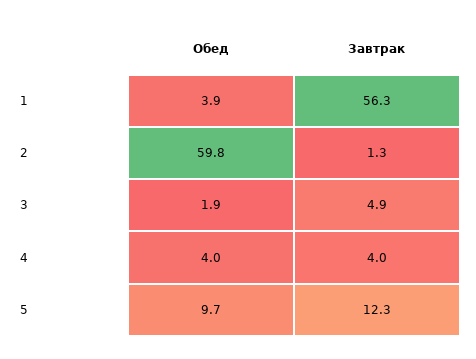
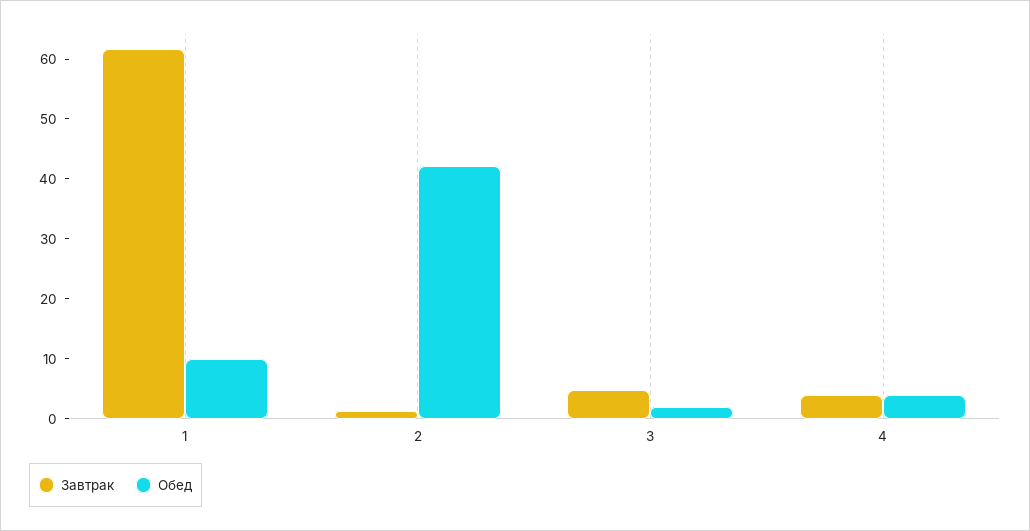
  {
    "Обед": {
-     "1": 3.9,
+     "1": 10,
-     "2": 59.8,
+     "2": 42,
      "3": 1.9,
-     "4": 4,
+     "4": 4
-     "5": 9.7
    },
    "Завтрак": {
-     "1": 56.3,
+     "1": 62,
      "2": 1.3,
      "3": 4.9,
-     "4": 4,
+     "4": 4
-     "5": 12.3
    }
  }

